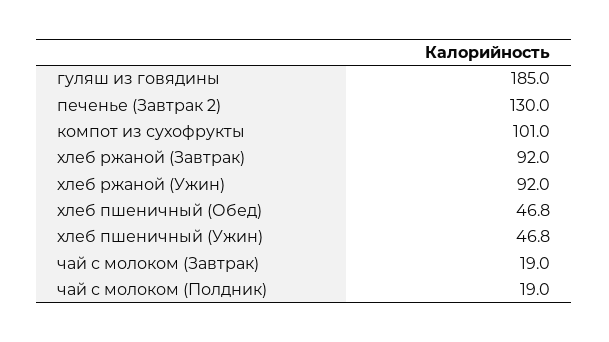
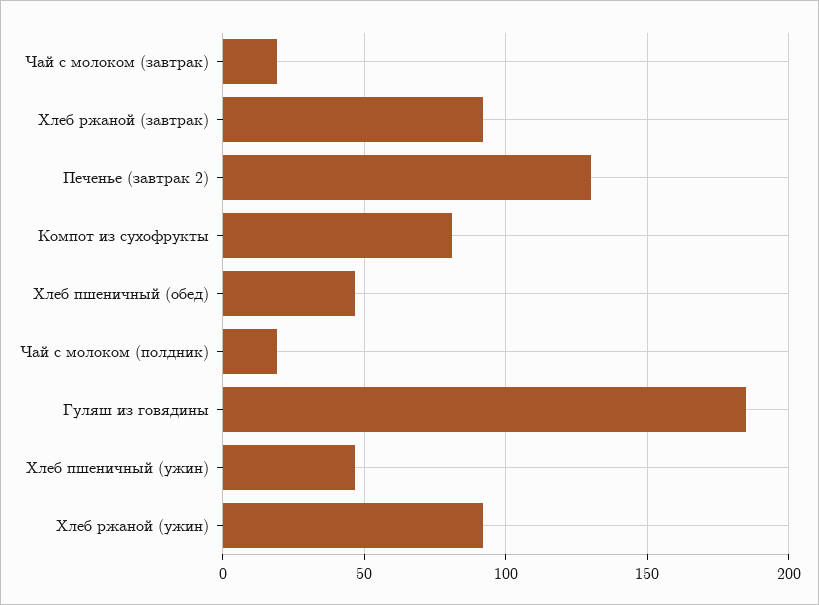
  {
    "гуляш из говядины": 185,
    "печенье (Завтрак 2)": 130,
-   "компот из сухофрукты": 101,
+   "компот из сухофрукты": 80,
    "хлеб ржаной (Завтрак)": 92,
    "хлеб ржаной (Ужин)": 92,
    "хлеб пшеничный (Обед)": 46.8,
    "хлеб пшеничный (Ужин)": 46.8,
    "чай с молоком (Завтрак)": 19,
    "чай с молоком (Полдник)": 19
  }

